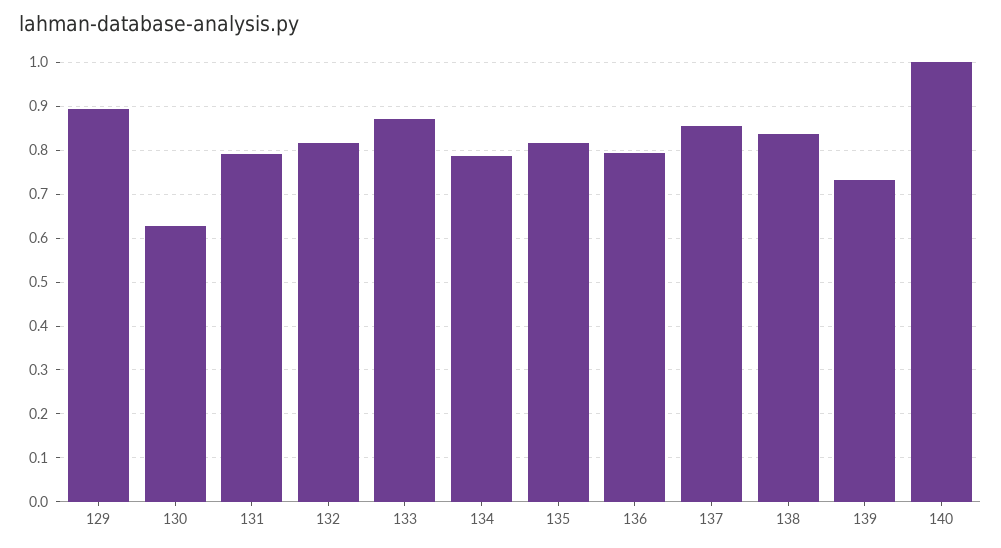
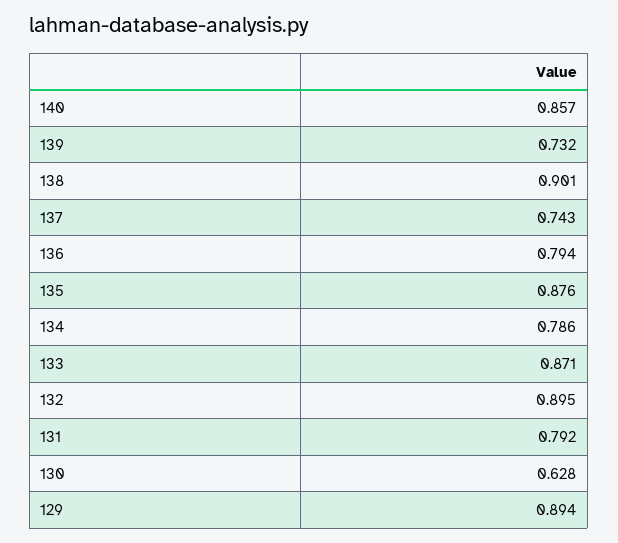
  {
    "129": 0.894,
    "130": 0.628,
    "131": 0.792,
-   "132": 0.82,
+   "132": 0.895,
    "133": 0.871,
    "134": 0.786,
-   "135": 0.82,
+   "135": 0.876,
    "136": 0.794,
-   "137": 0.86,
+   "137": 0.743,
-   "138": 0.84,
+   "138": 0.901,
    "139": 0.732,
-   "140": 1
+   "140": 0.857
  }

